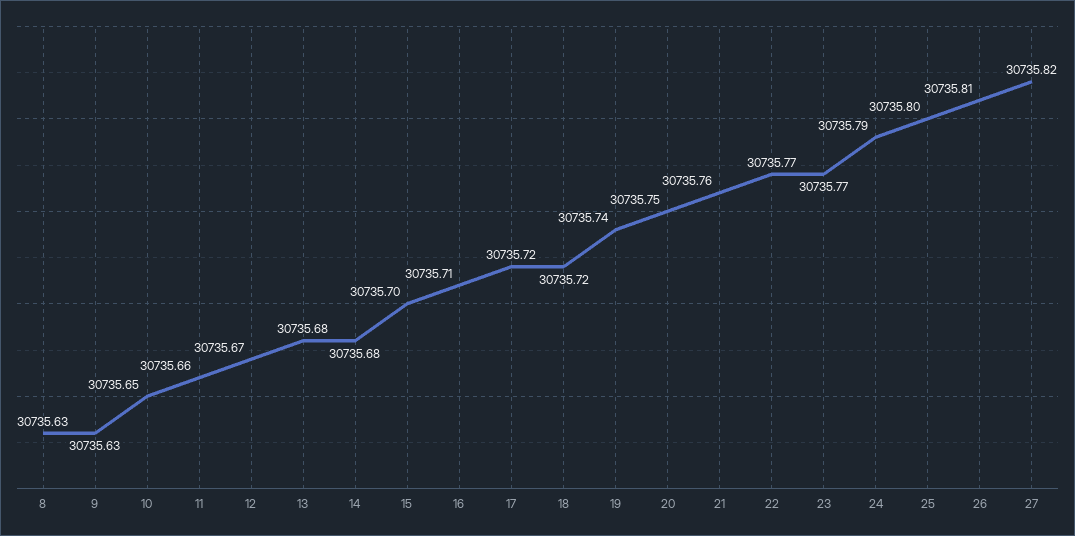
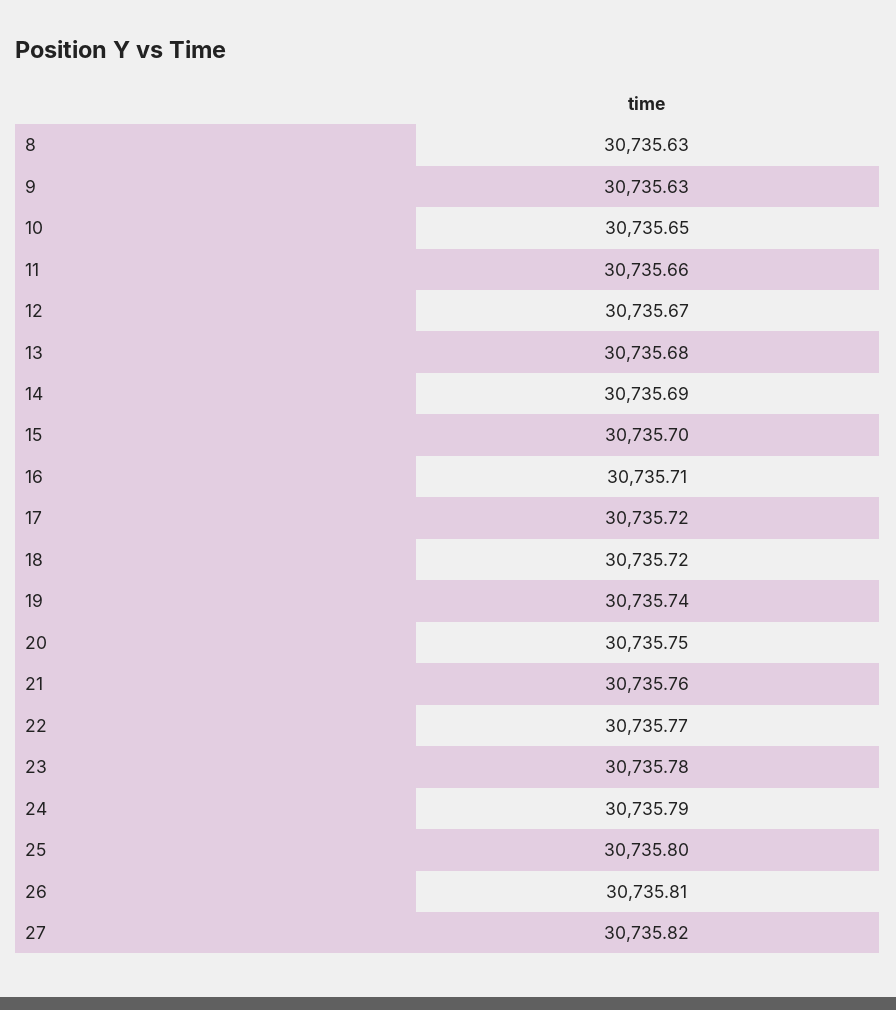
  {
    "8": 30735.63,
    "9": 30735.63,
    "10": 30735.65,
    "11": 30735.66,
    "12": 30735.67,
    "13": 30735.68,
-   "14": 30735.68,
+   "14": 30735.69,
    "15": 30735.7,
    "16": 30735.71,
    "17": 30735.72,
    "18": 30735.72,
    "19": 30735.74,
    "20": 30735.75,
    "21": 30735.76,
    "22": 30735.77,
-   "23": 30735.77,
+   "23": 30735.78,
    "24": 30735.79,
    "25": 30735.8,
    "26": 30735.81,
    "27": 30735.82
  }

